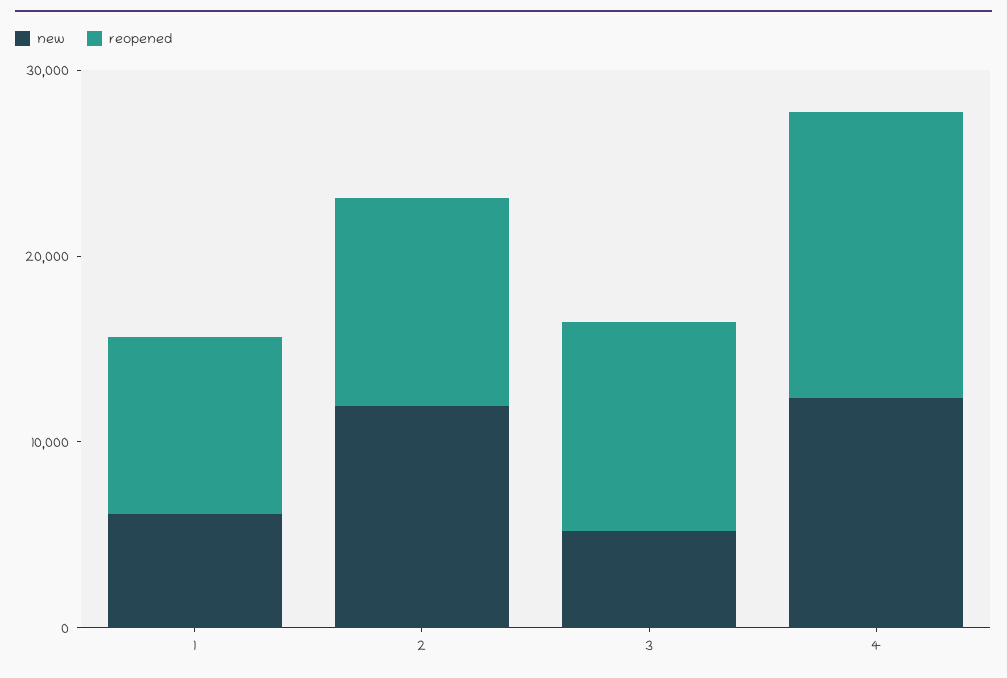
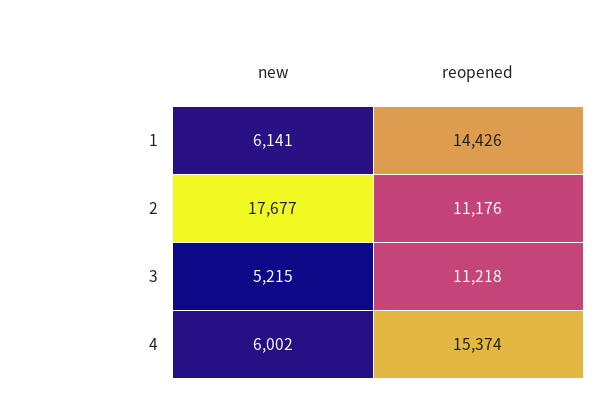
  {
    "new": {
      "1": 6141,
-     "2": 12000,
+     "2": 17677,
      "3": 5215,
-     "4": 12000
+     "4": 6002
    },
    "reopened": {
-     "1": 10000,
+     "1": 14426,
      "2": 11176,
      "3": 11218,
      "4": 15374
    }
  }

